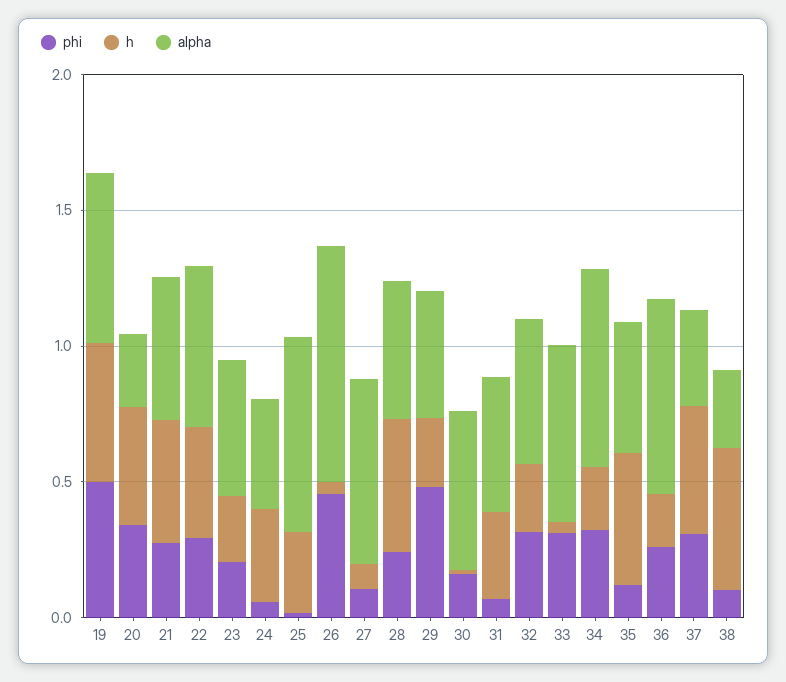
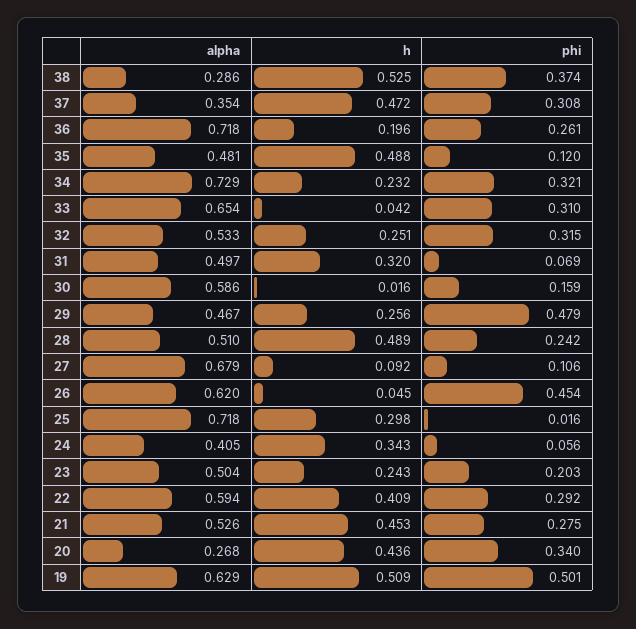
  {
    "phi": {
      "19": 0.501,
      "20": 0.34,
      "21": 0.275,
      "22": 0.292,
      "23": 0.203,
      "24": 0.056,
      "25": 0.016,
      "26": 0.454,
      "27": 0.106,
      "28": 0.242,
      "29": 0.479,
      "30": 0.159,
      "31": 0.069,
      "32": 0.315,
      "33": 0.31,
      "34": 0.321,
      "35": 0.12,
      "36": 0.261,
      "37": 0.308,
-     "38": 0.1
+     "38": 0.374
    },
    "h": {
      "19": 0.509,
      "20": 0.436,
      "21": 0.453,
      "22": 0.409,
      "23": 0.243,
      "24": 0.343,
      "25": 0.298,
      "26": 0.045,
      "27": 0.092,
      "28": 0.489,
      "29": 0.256,
      "30": 0.016,
      "31": 0.32,
      "32": 0.251,
      "33": 0.042,
      "34": 0.232,
      "35": 0.488,
      "36": 0.196,
      "37": 0.472,
      "38": 0.525
    },
    "alpha": {
      "19": 0.629,
      "20": 0.268,
      "21": 0.526,
      "22": 0.594,
      "23": 0.504,
      "24": 0.405,
      "25": 0.718,
-     "26": 0.9,
+     "26": 0.62,
      "27": 0.679,
      "28": 0.51,
      "29": 0.467,
      "30": 0.586,
      "31": 0.497,
      "32": 0.533,
      "33": 0.654,
      "34": 0.729,
      "35": 0.481,
      "36": 0.718,
      "37": 0.354,
      "38": 0.286
    }
  }

